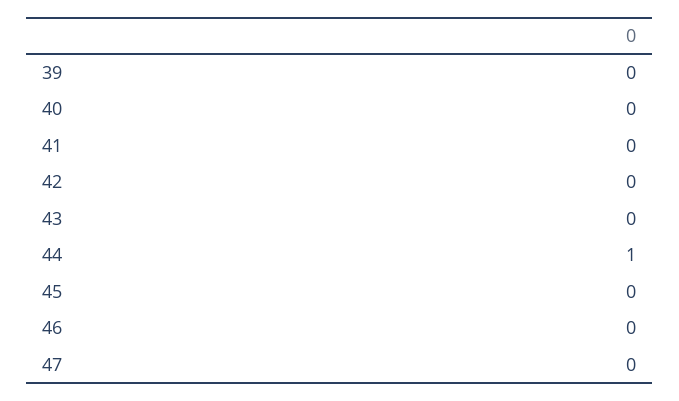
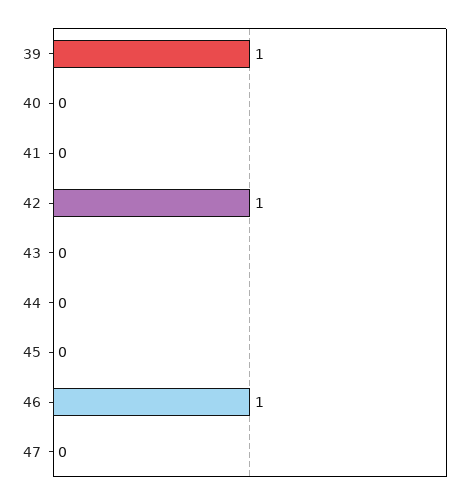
  {
-   "39": 0,
+   "39": 1,
    "40": 0,
    "41": 0,
-   "42": 0,
+   "42": 1,
    "43": 0,
-   "44": 1,
+   "44": 0,
    "45": 0,
-   "46": 0,
+   "46": 1,
    "47": 0
  }

